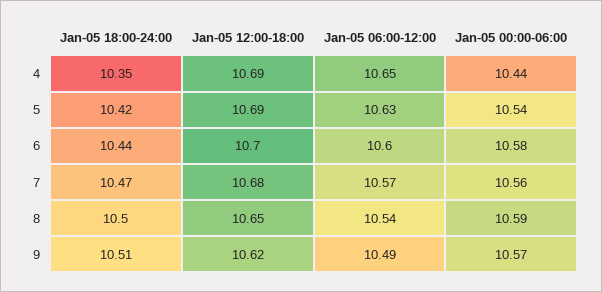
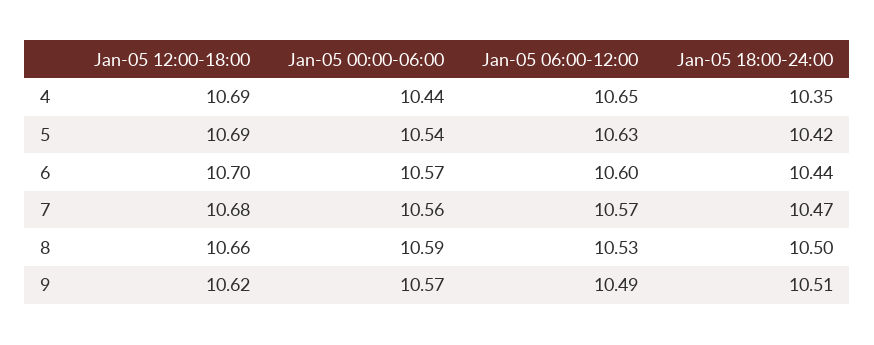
  {
    "Jan-05 18:00-24:00": {
      "4": 10.35,
      "5": 10.42,
      "6": 10.44,
      "7": 10.47,
      "8": 10.5,
      "9": 10.51
    },
    "Jan-05 12:00-18:00": {
      "4": 10.69,
      "5": 10.69,
      "6": 10.7,
      "7": 10.68,
-     "8": 10.65,
+     "8": 10.66,
      "9": 10.62
    },
    "Jan-05 06:00-12:00": {
      "4": 10.65,
      "5": 10.63,
      "6": 10.6,
      "7": 10.57,
-     "8": 10.54,
+     "8": 10.53,
      "9": 10.49
    },
    "Jan-05 00:00-06:00": {
      "4": 10.44,
      "5": 10.54,
-     "6": 10.58,
+     "6": 10.57,
      "7": 10.56,
      "8": 10.59,
      "9": 10.57
    }
  }

